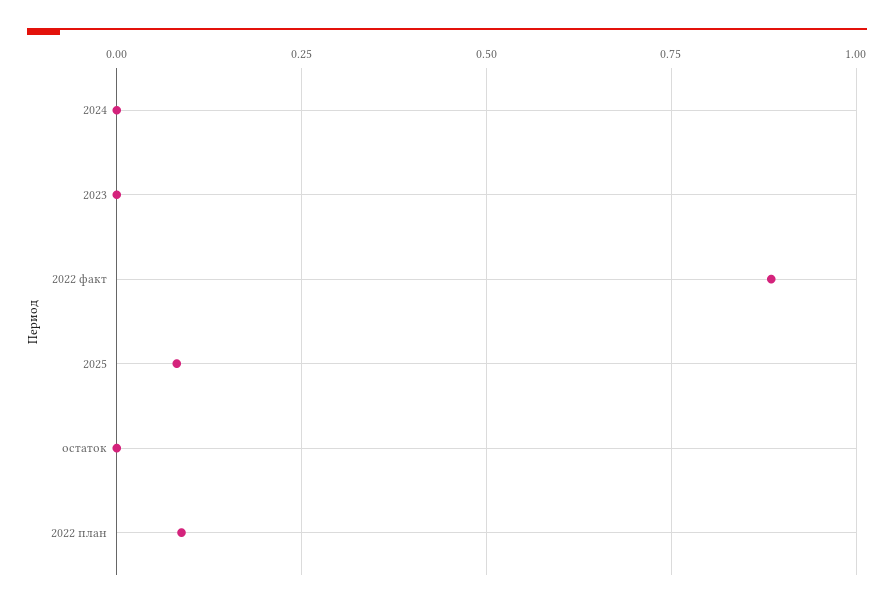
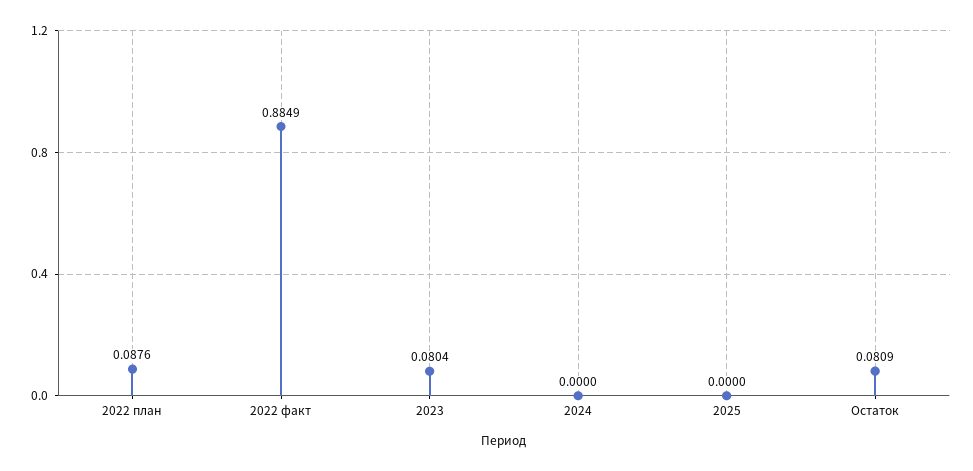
  {
    "2024": 0,
-   "2023": 0,
+   "2023": 0.0804,
    "2022 факт": 0.8849,
-   "2025": 0.075,
+   "2025": 0,
-   "остаток": 0,
+   "остаток": 0.0809,
    "2022 план": 0.0876
  }

